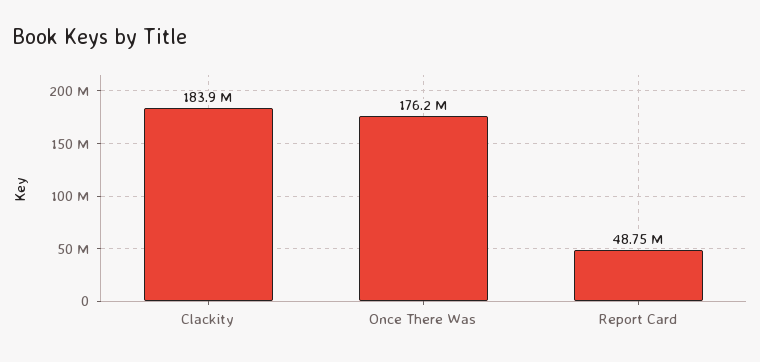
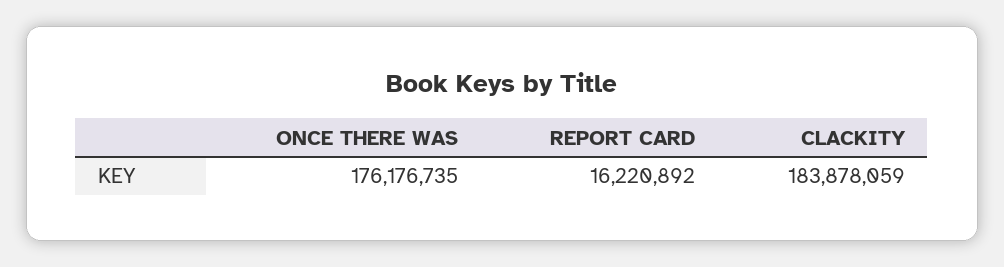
  {
    "Clackity": 183878059,
    "Once There Was": 176176735,
-   "Report Card": 48750000
+   "Report Card": 16220892
  }

